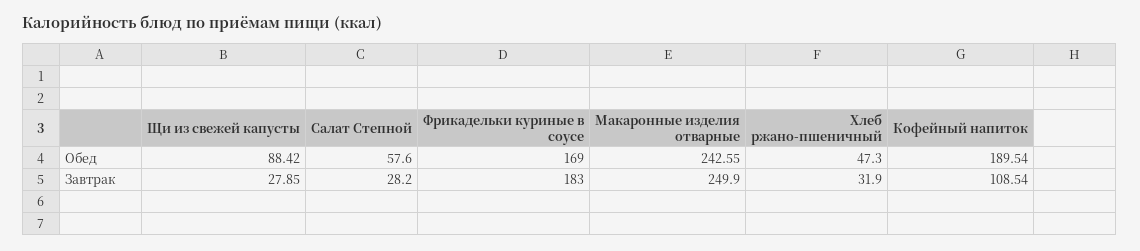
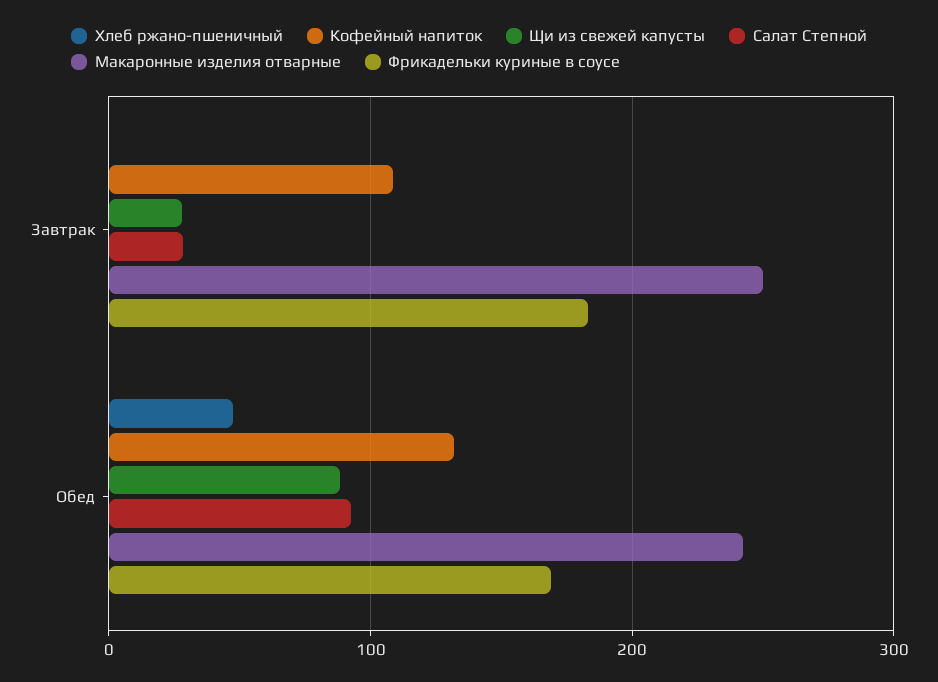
  {
    "Щи из свежей капусты": {
      "Обед": 88.42,
      "Завтрак": 27.85
    },
    "Салат Степной": {
-     "Обед": 57.6,
+     "Обед": 90,
      "Завтрак": 28.2
    },
    "Фрикадельки куриные в соусе": {
      "Обед": 169,
      "Завтрак": 183
    },
    "Макаронные изделия отварные": {
      "Обед": 242.55,
      "Завтрак": 249.9
    },
    "Хлеб ржано-пшеничный": {
      "Обед": 47.3,
-     "Завтрак": 31.9
+     "Завтрак": 0
    },
    "Кофейный напиток": {
-     "Обед": 189.54,
+     "Обед": 130,
      "Завтрак": 108.54
    }
  }

